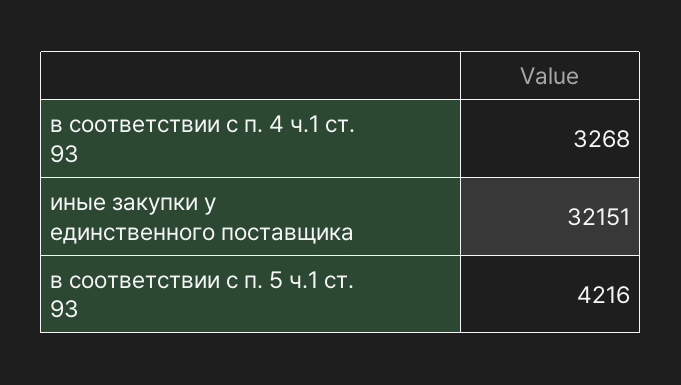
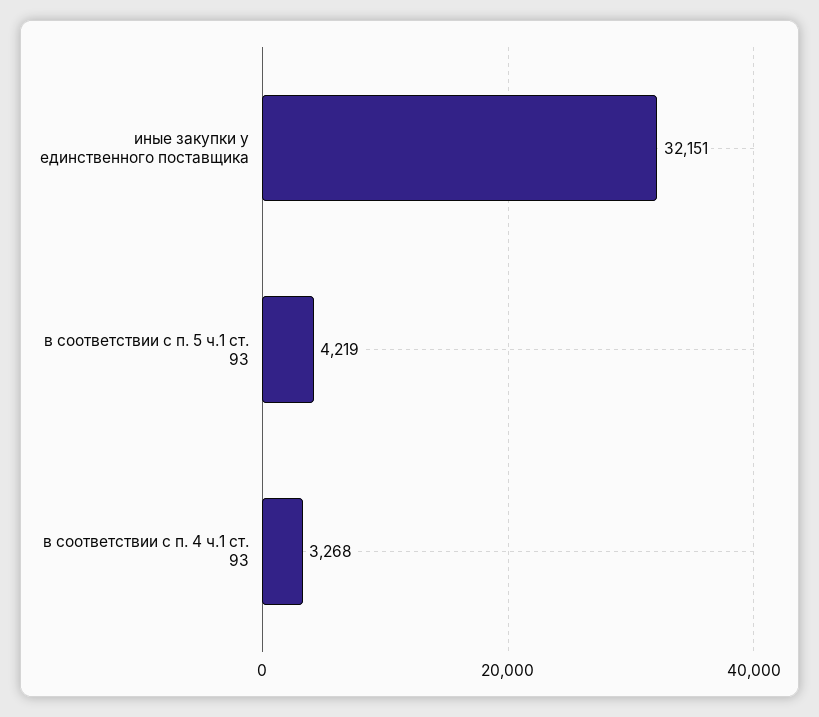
  {
    "в соответствии с п. 4 ч.1 ст. 93": 3268,
    "иные закупки у единственного поставщика": 32151,
-   "в соответствии с п. 5 ч.1 ст. 93": 4216
+   "в соответствии с п. 5 ч.1 ст. 93": 4219
  }

